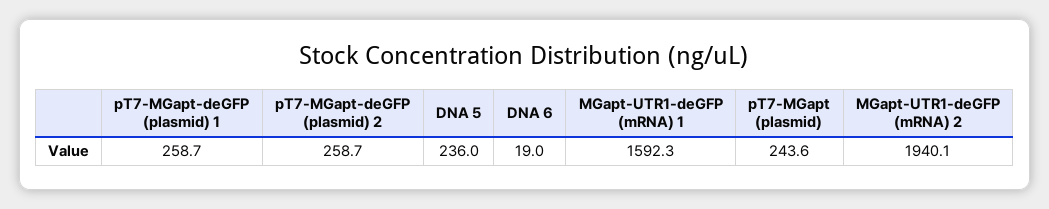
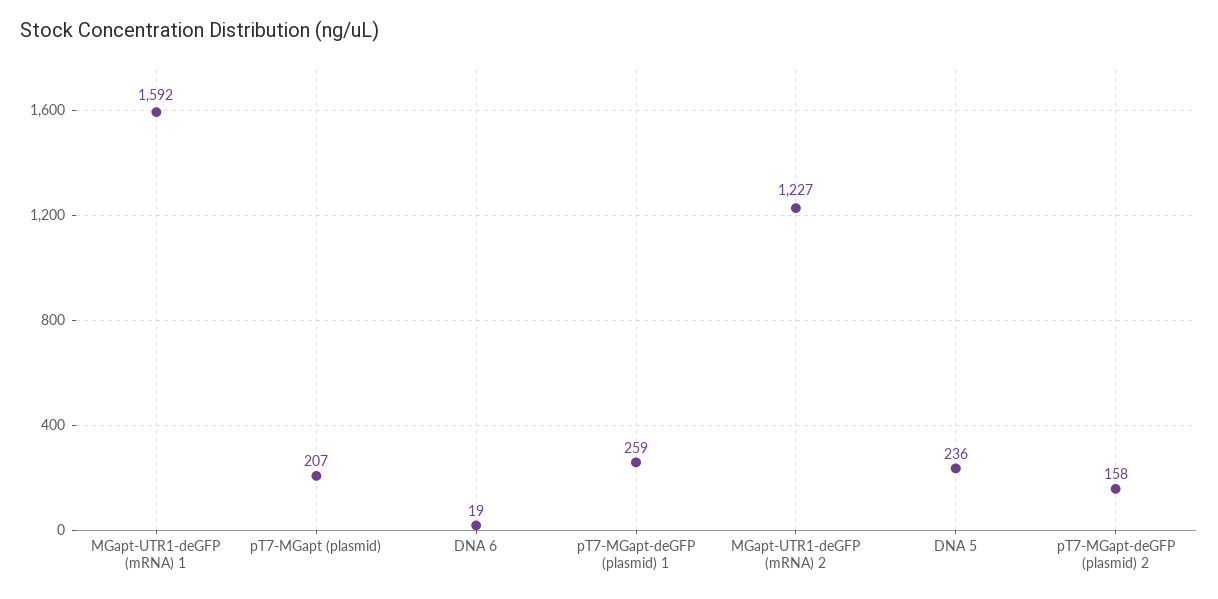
  {
    "pT7-MGapt-deGFP (plasmid) 1": 258.7,
-   "pT7-MGapt-deGFP (plasmid) 2": 258.7,
+   "pT7-MGapt-deGFP (plasmid) 2": 158,
    "DNA 5": 236,
    "DNA 6": 19,
    "MGapt-UTR1-deGFP (mRNA) 1": 1592.3,
-   "pT7-MGapt (plasmid)": 243.6,
+   "pT7-MGapt (plasmid)": 207,
-   "MGapt-UTR1-deGFP (mRNA) 2": 1940.1
+   "MGapt-UTR1-deGFP (mRNA) 2": 1227
  }

